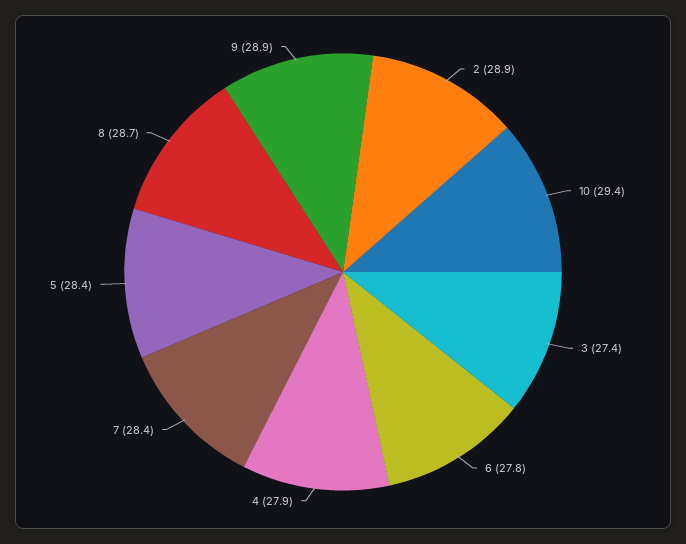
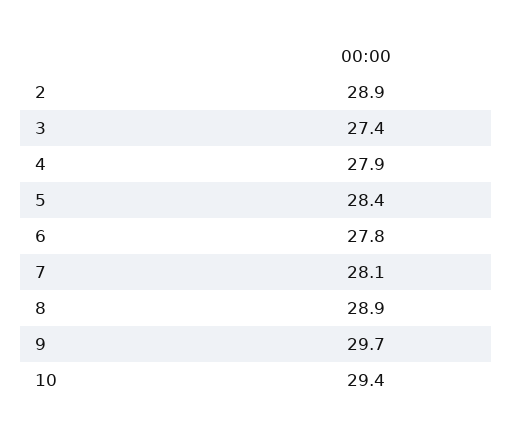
  {
    "2": 28.9,
    "10": 29.4,
    "3": 27.4,
    "6": 27.8,
    "4": 27.9,
-   "7": 28.4,
+   "7": 28.1,
    "5": 28.4,
-   "8": 28.7,
+   "8": 28.9,
-   "9": 28.9
+   "9": 29.7
  }

